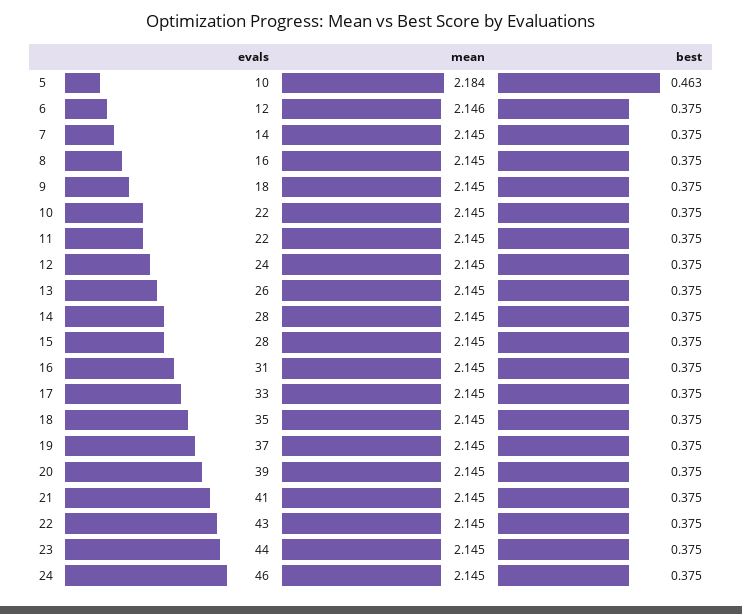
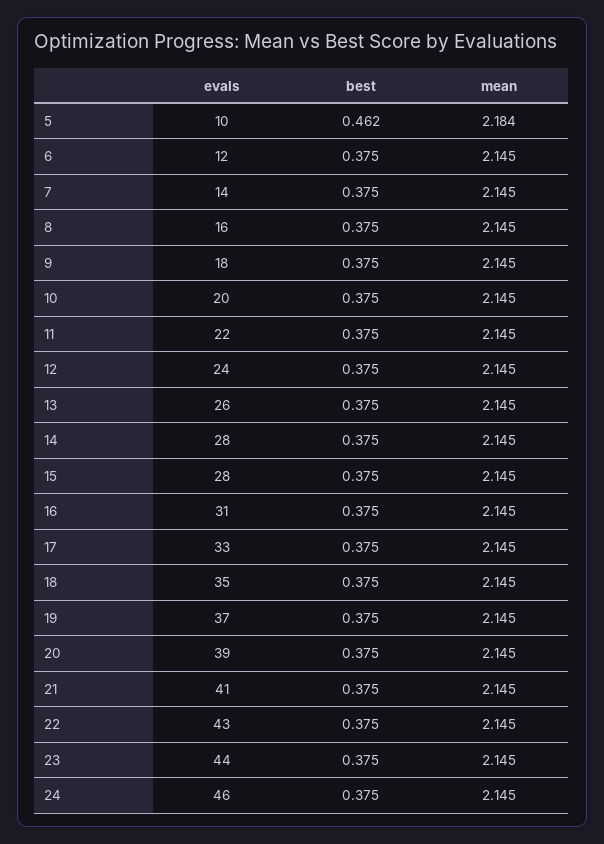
  {
    "evals": {
      "5": 10,
      "6": 12,
      "7": 14,
      "8": 16,
      "9": 18,
-     "10": 22,
+     "10": 20,
      "11": 22,
      "12": 24,
      "13": 26,
      "14": 28,
      "15": 28,
      "16": 31,
      "17": 33,
      "18": 35,
      "19": 37,
      "20": 39,
      "21": 41,
      "22": 43,
      "23": 44,
      "24": 46
    },
    "mean": {
      "5": 2.184,
-     "6": 2.146,
+     "6": 2.145,
      "7": 2.145,
      "8": 2.145,
      "9": 2.145,
      "10": 2.145,
      "11": 2.145,
      "12": 2.145,
      "13": 2.145,
      "14": 2.145,
      "15": 2.145,
      "16": 2.145,
      "17": 2.145,
      "18": 2.145,
      "19": 2.145,
      "20": 2.145,
      "21": 2.145,
      "22": 2.145,
      "23": 2.145,
      "24": 2.145
    },
    "best": {
-     "5": 0.463,
+     "5": 0.462,
      "6": 0.375,
      "7": 0.375,
      "8": 0.375,
      "9": 0.375,
      "10": 0.375,
      "11": 0.375,
      "12": 0.375,
      "13": 0.375,
      "14": 0.375,
      "15": 0.375,
      "16": 0.375,
      "17": 0.375,
      "18": 0.375,
      "19": 0.375,
      "20": 0.375,
      "21": 0.375,
      "22": 0.375,
      "23": 0.375,
      "24": 0.375
    }
  }

